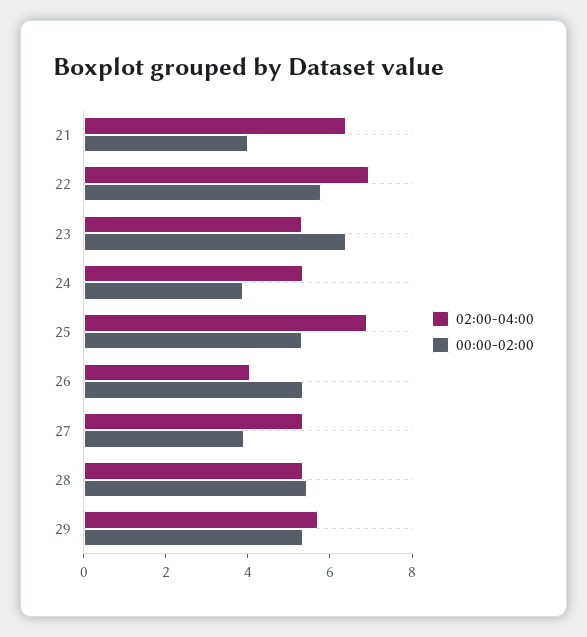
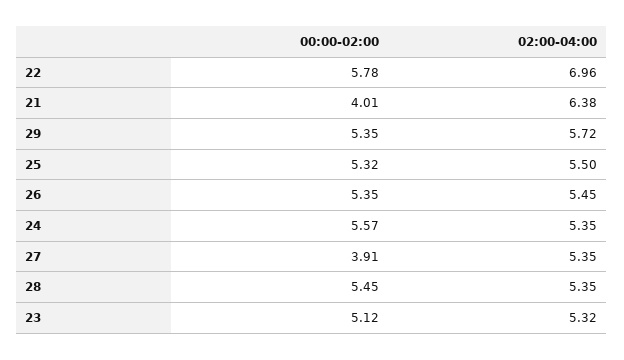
  {
    "02:00-04:00": {
      "21": 6.38,
      "22": 6.96,
      "23": 5.32,
      "24": 5.35,
-     "25": 7,
+     "25": 5.5,
-     "26": 4,
+     "26": 5.45,
      "27": 5.35,
      "28": 5.35,
      "29": 5.72
    },
    "00:00-02:00": {
      "21": 4.01,
      "22": 5.78,
-     "23": 6.5,
+     "23": 5.12,
-     "24": 4,
+     "24": 5.57,
      "25": 5.32,
      "26": 5.35,
      "27": 3.91,
      "28": 5.45,
      "29": 5.35
    }
  }

